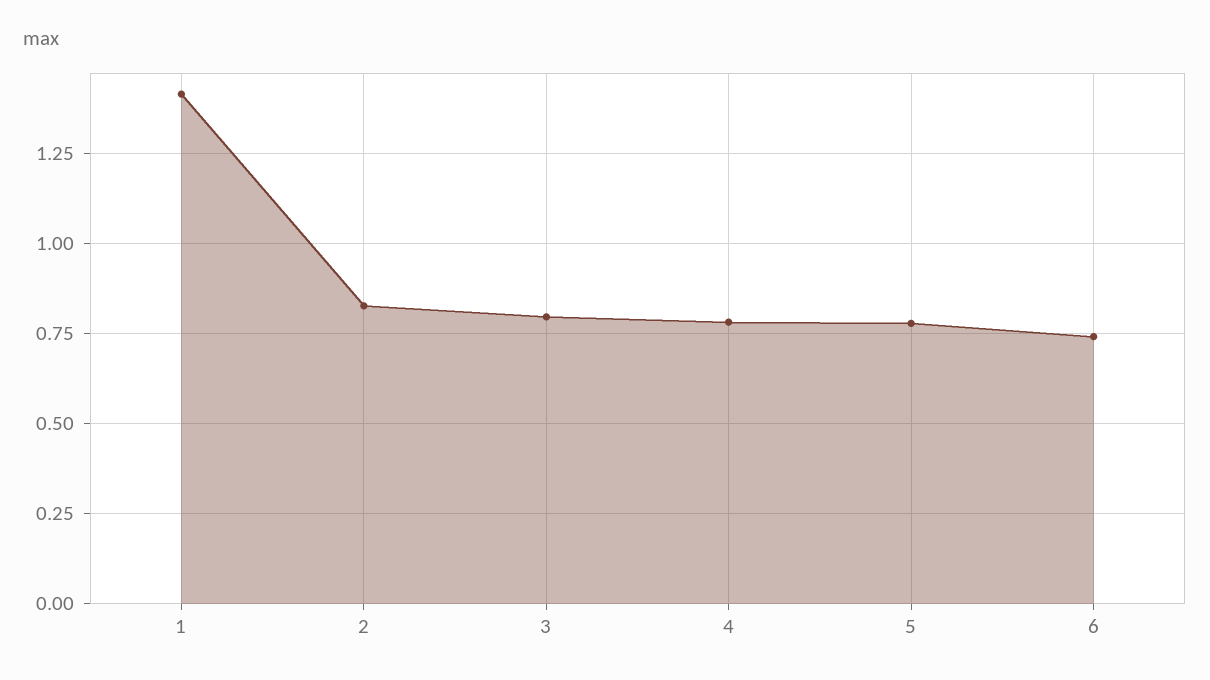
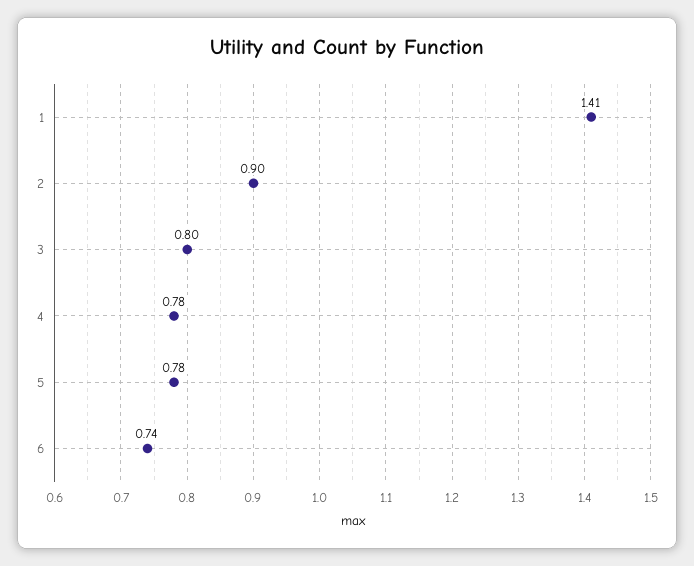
  {
    "1": 1.41,
-   "2": 0.825,
+   "2": 0.9,
    "3": 0.8,
    "4": 0.78,
    "5": 0.78,
    "6": 0.74
  }

